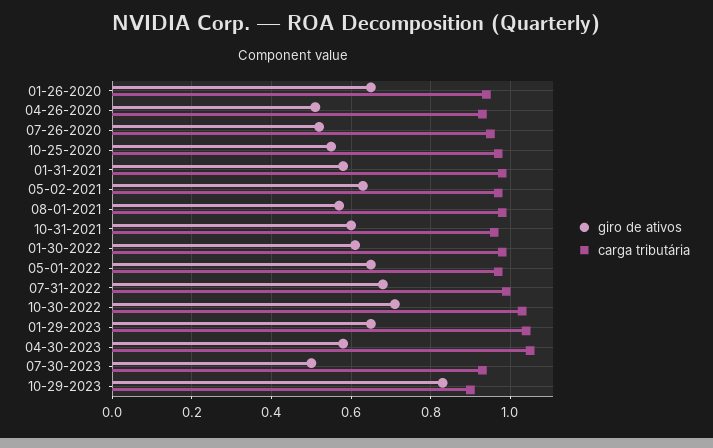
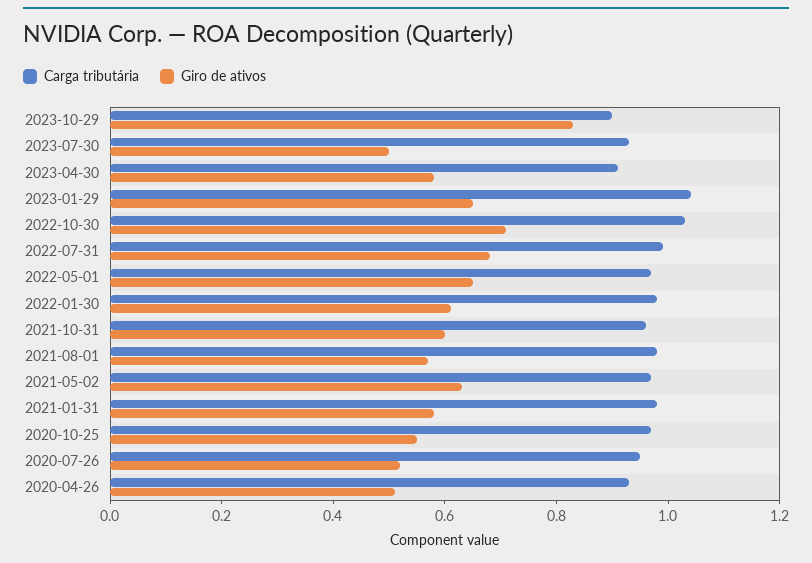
  {
    "giro de ativos": {
-     "01-26-2020": 0.65,
      "04-26-2020": 0.5,
      "07-26-2020": 0.5,
      "10-25-2020": 0.55,
      "01-31-2021": 0.6,
      "05-02-2021": 0.65,
      "08-01-2021": 0.55,
      "10-31-2021": 0.6,
      "01-30-2022": 0.6,
      "05-01-2022": 0.65,
      "07-31-2022": 0.7,
      "10-30-2022": 0.7,
      "01-29-2023": 0.65,
      "04-30-2023": 0.6,
      "07-30-2023": 0.5,
      "10-29-2023": 0.85
    },
    "carga tributária": {
-     "01-26-2020": 0.95,
      "04-26-2020": 0.95,
      "07-26-2020": 0.95,
      "10-25-2020": 0.95,
      "01-31-2021": 1,
      "05-02-2021": 0.95,
      "08-01-2021": 1,
      "10-31-2021": 0.95,
      "01-30-2022": 1,
      "05-01-2022": 0.95,
      "07-31-2022": 1,
      "10-30-2022": 1.05,
      "01-29-2023": 1.05,
-     "04-30-2023": 1.05,
+     "04-30-2023": 0.9,
      "07-30-2023": 0.95,
      "10-29-2023": 0.9
    }
  }

